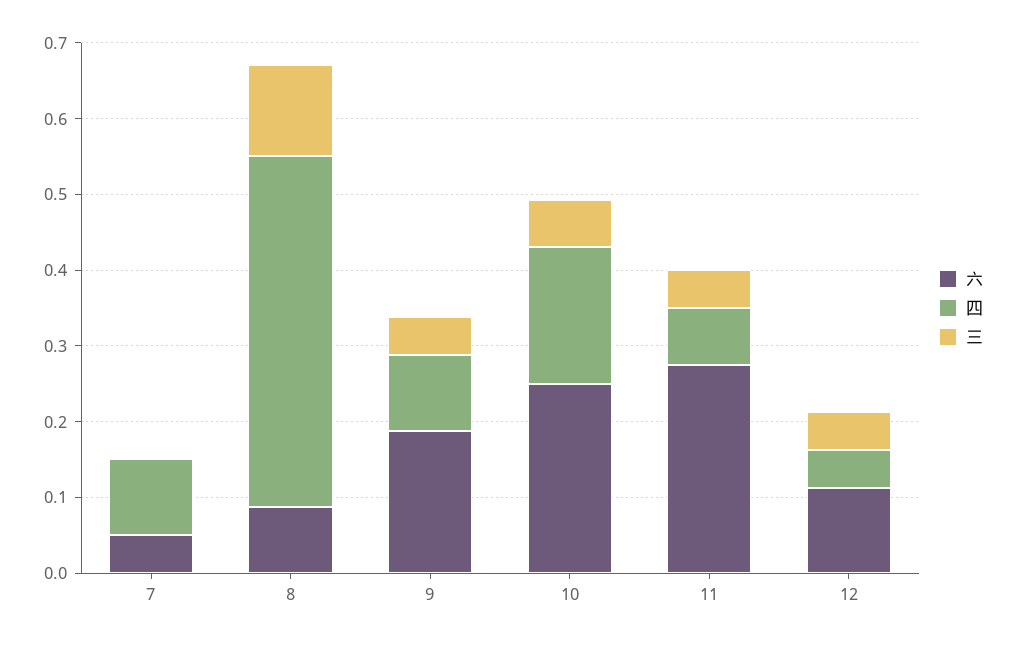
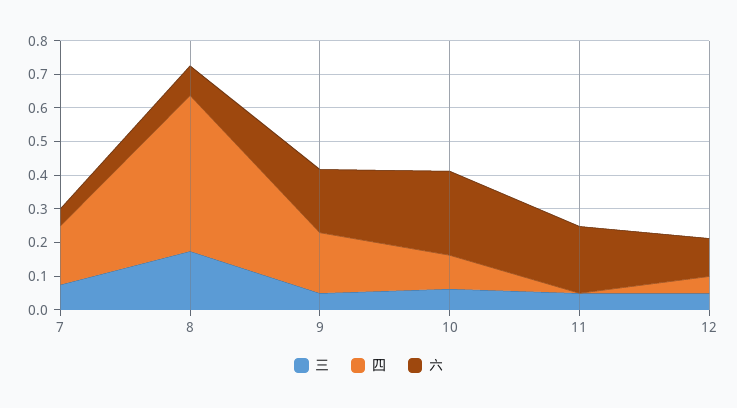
  {
    "六": {
      "7": 0.06,
      "8": 0.08,
      "9": 0.18,
      "10": 0.26,
-     "11": 0.28,
+     "11": 0.2,
      "12": 0.12
    },
    "四": {
-     "7": 0.1,
+     "7": 0.175,
      "8": 0.46,
-     "9": 0.1,
+     "9": 0.175,
-     "10": 0.18,
+     "10": 0.1,
-     "11": 0.08,
+     "11": 0,
      "12": 0.06
    },
    "三": {
-     "7": 0,
+     "7": 0.075,
-     "8": 0.12,
+     "8": 0.175,
      "9": 0.06,
      "10": 0.06,
      "11": 0.06,
      "12": 0.06
    }
  }

